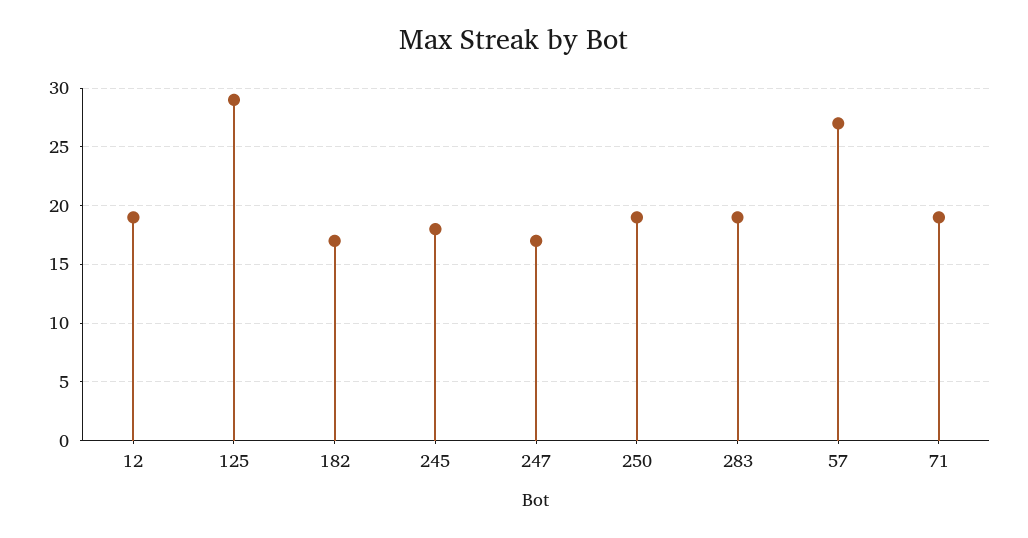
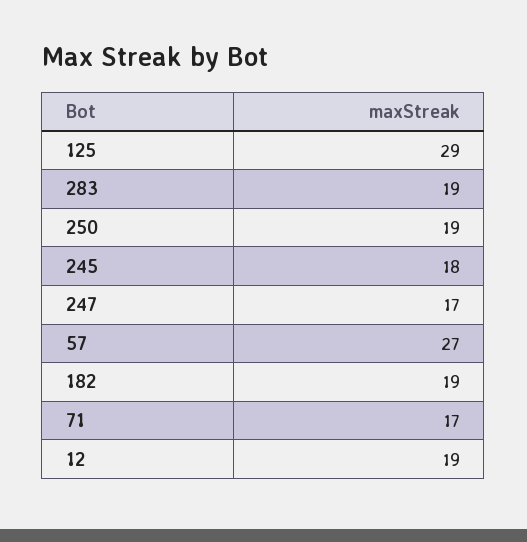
  {
    "12": 19,
    "125": 29,
-   "182": 17,
+   "182": 19,
    "245": 18,
    "247": 17,
    "250": 19,
    "283": 19,
    "57": 27,
-   "71": 19
+   "71": 17
  }

